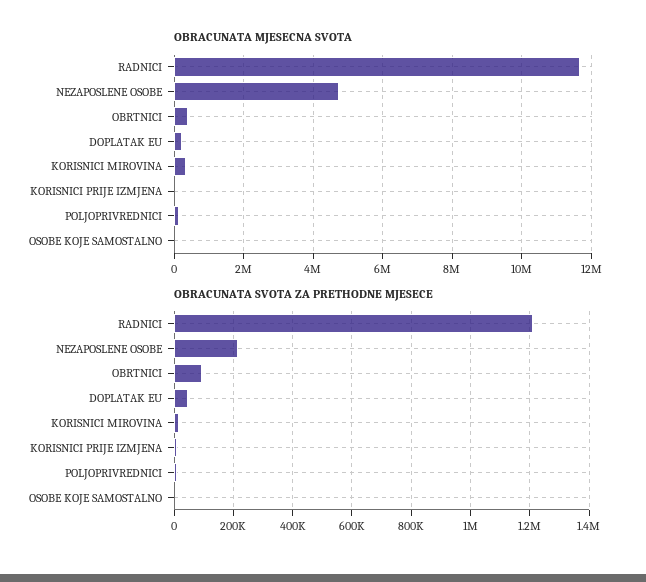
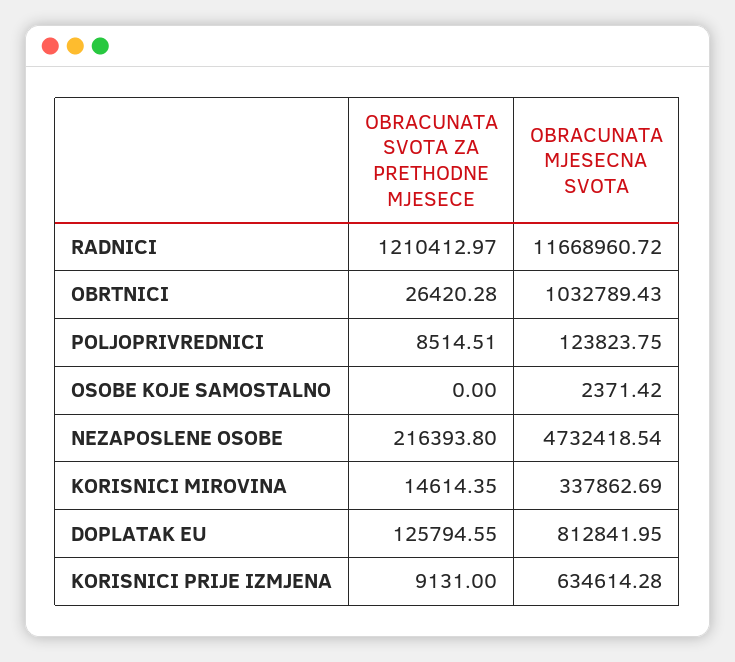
  {
    "OBRACUNATA MJESECNA SVOTA": {
      "RADNICI": 11668960.72,
      "NEZAPOSLENE OSOBE": 4732418.54,
-     "OBRTNICI": 400000,
+     "OBRTNICI": 1032789.43,
-     "DOPLATAK EU": 200000,
+     "DOPLATAK EU": 812841.95,
      "KORISNICI MIROVINA": 337862.69,
-     "KORISNICI PRIJE IZMJENA": 0,
+     "KORISNICI PRIJE IZMJENA": 634614.28,
      "POLJOPRIVREDNICI": 123823.75,
      "OSOBE KOJE SAMOSTALNO": 2371.42
    },
    "OBRACUNATA SVOTA ZA PRETHODNE MJESECE": {
      "RADNICI": 1210412.97,
      "NEZAPOSLENE OSOBE": 216393.8,
-     "OBRTNICI": 100000,
+     "OBRTNICI": 26420.28,
-     "DOPLATAK EU": 50000,
+     "DOPLATAK EU": 125794.55,
      "KORISNICI MIROVINA": 14614.35,
      "KORISNICI PRIJE IZMJENA": 9131,
      "POLJOPRIVREDNICI": 8514.51,
      "OSOBE KOJE SAMOSTALNO": 0
    }
  }

